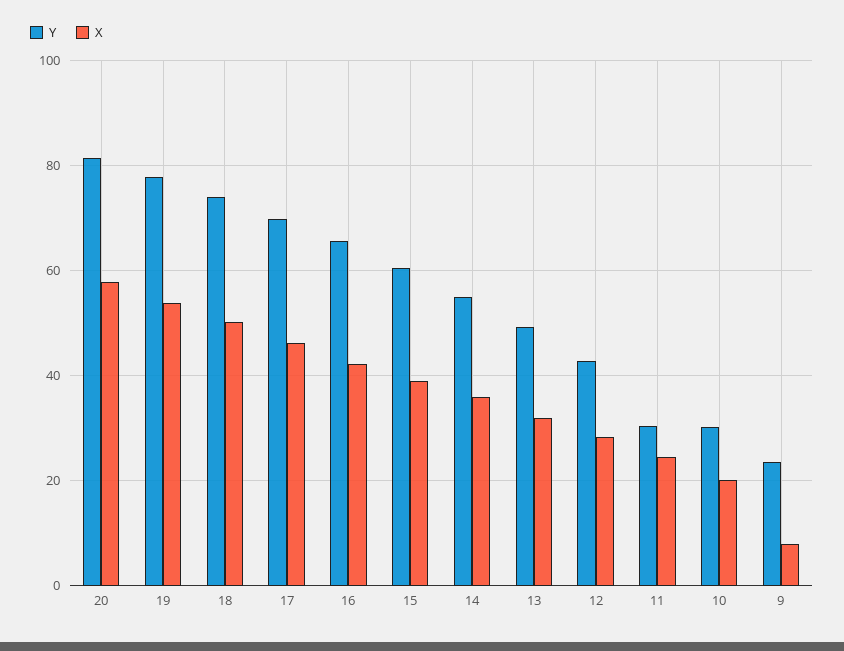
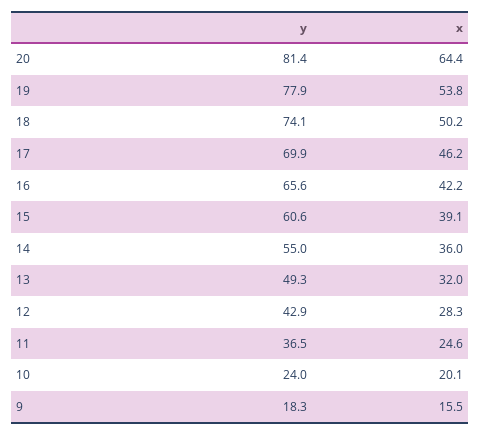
  {
    "Y": {
      "20": 81.4,
      "19": 77.9,
      "18": 74.1,
      "17": 69.9,
      "16": 65.6,
      "15": 60.6,
      "14": 55,
      "13": 49.3,
      "12": 42.9,
-     "11": 30,
+     "11": 36.5,
-     "10": 30,
+     "10": 24,
-     "9": 24
+     "9": 18.3
    },
    "X": {
-     "20": 58,
+     "20": 64.4,
      "19": 53.8,
      "18": 50.2,
      "17": 46.2,
      "16": 42.2,
      "15": 39.1,
      "14": 36,
      "13": 32,
      "12": 28.3,
      "11": 24.6,
      "10": 20.1,
-     "9": 8
+     "9": 15.5
    }
  }

